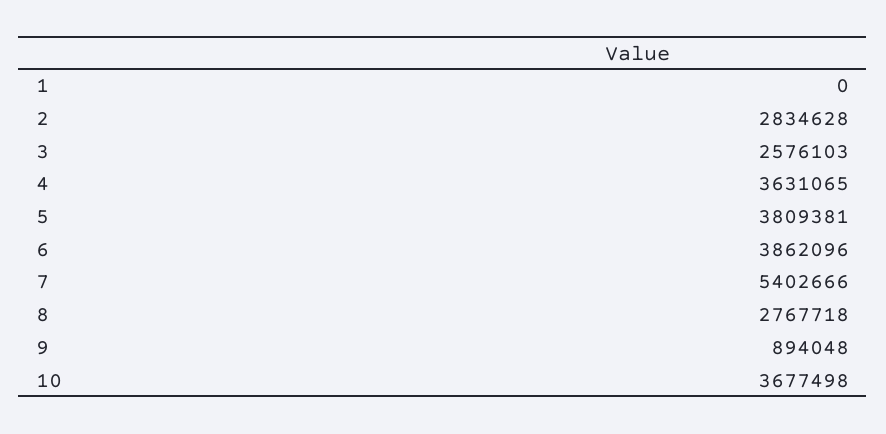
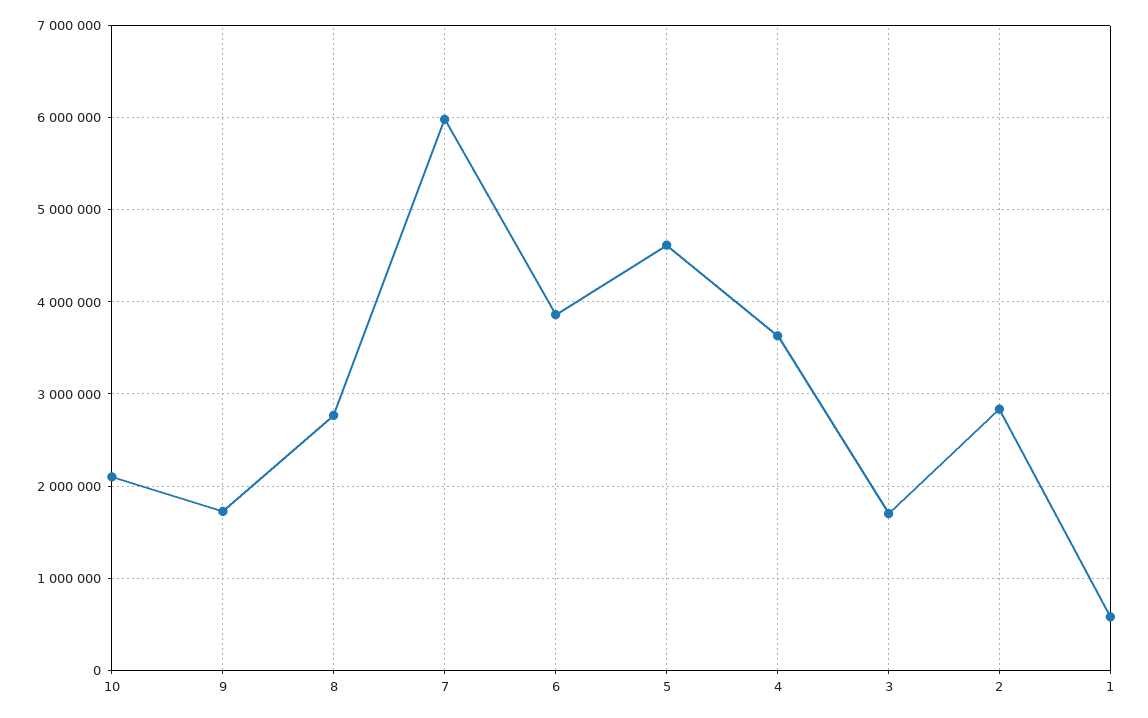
  {
-   "1": 0,
+   "1": 600000,
    "2": 2834628,
-   "3": 2576103,
+   "3": 1700000,
    "4": 3631065,
-   "5": 3809381,
+   "5": 4600000,
    "6": 3862096,
-   "7": 5402666,
+   "7": 6000000,
    "8": 2767718,
-   "9": 894048,
+   "9": 1700000,
-   "10": 3677498
+   "10": 2100000
  }

